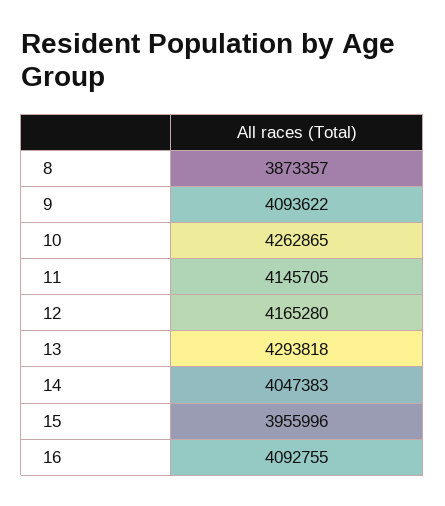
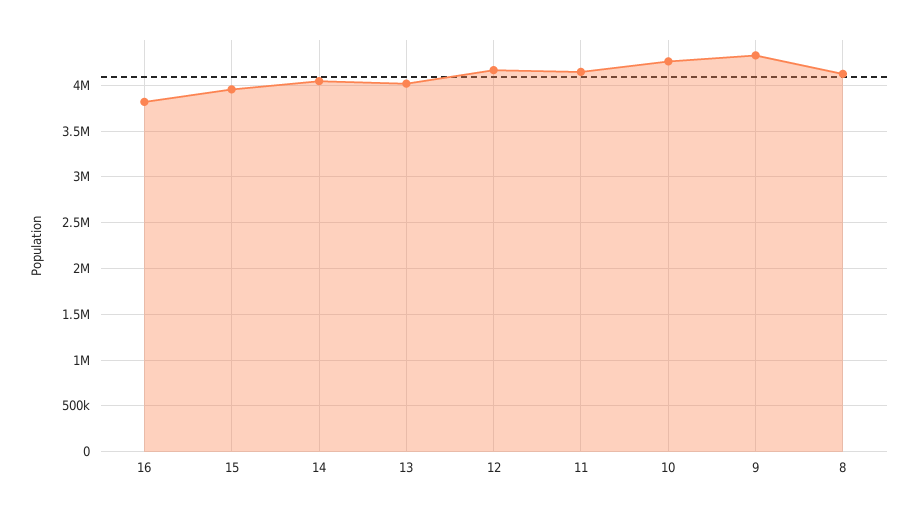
  {
-   "8": 3873357,
+   "8": 4100000,
-   "9": 4093622,
+   "9": 4300000,
    "10": 4262865,
    "11": 4145705,
    "12": 4165280,
-   "13": 4293818,
+   "13": 4000000,
    "14": 4047383,
    "15": 3955996,
-   "16": 4092755
+   "16": 3800000
  }

